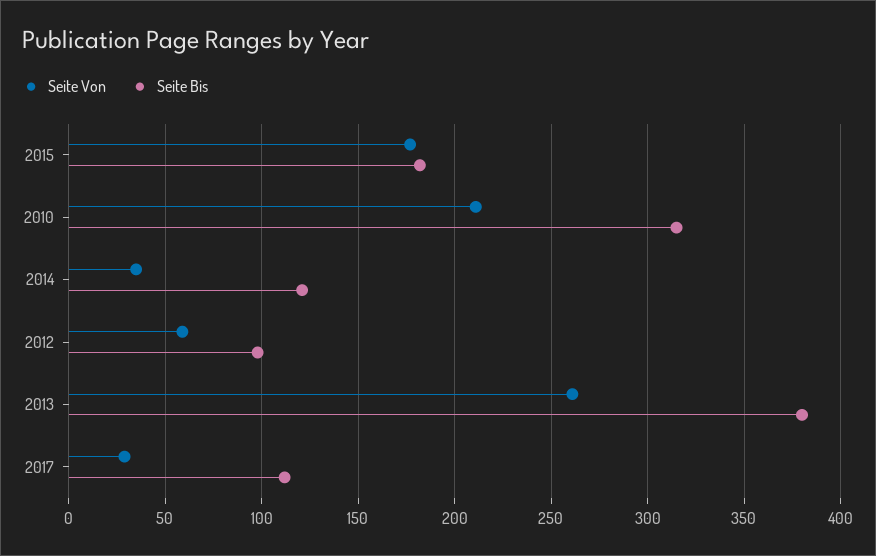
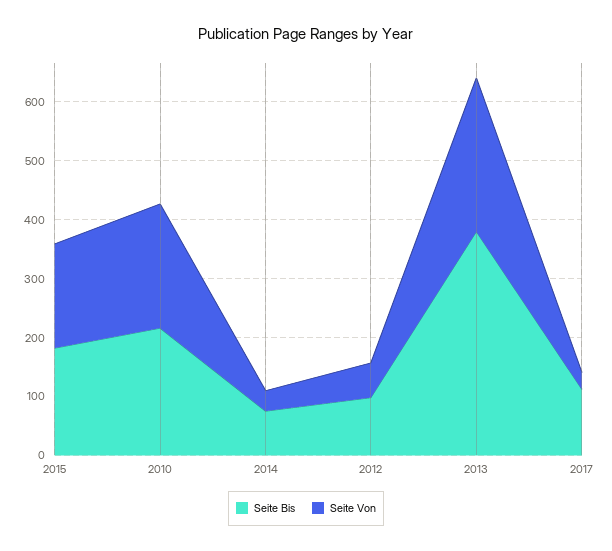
  {
    "Seite Von": {
      "2015": 175,
      "2010": 210,
      "2014": 35,
      "2012": 60,
      "2013": 260,
      "2017": 30
    },
    "Seite Bis": {
      "2015": 180,
-     "2010": 315,
+     "2010": 220,
-     "2014": 120,
+     "2014": 80,
      "2012": 100,
      "2013": 380,
      "2017": 110
    }
  }

